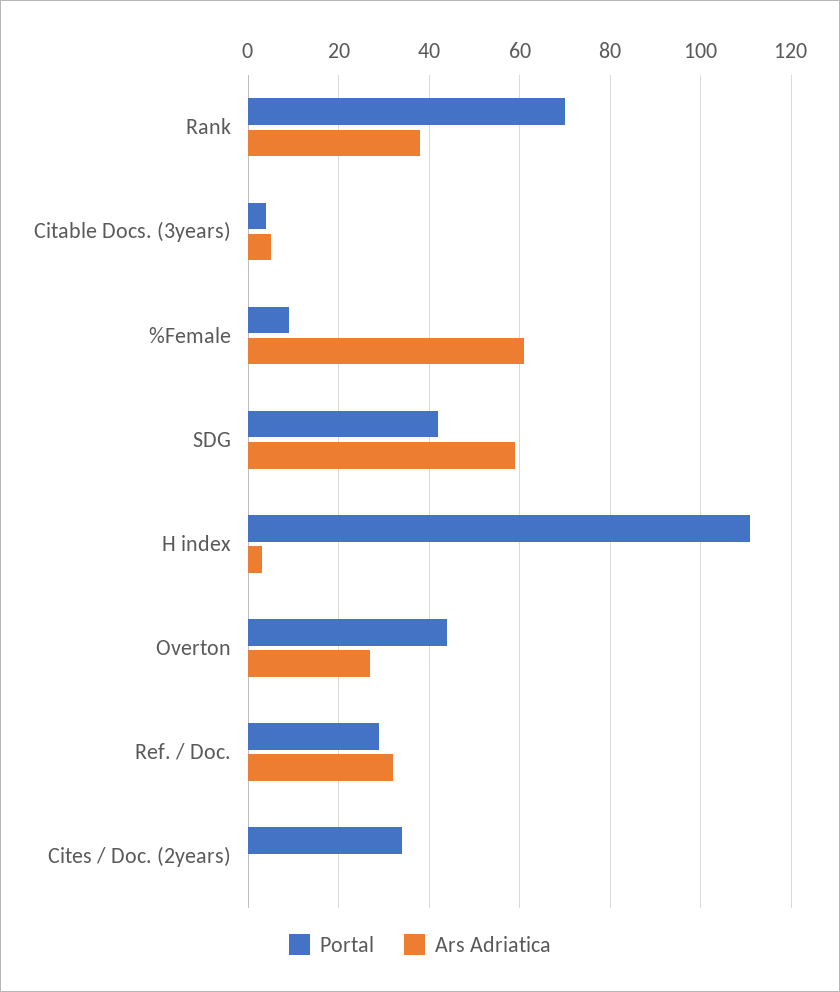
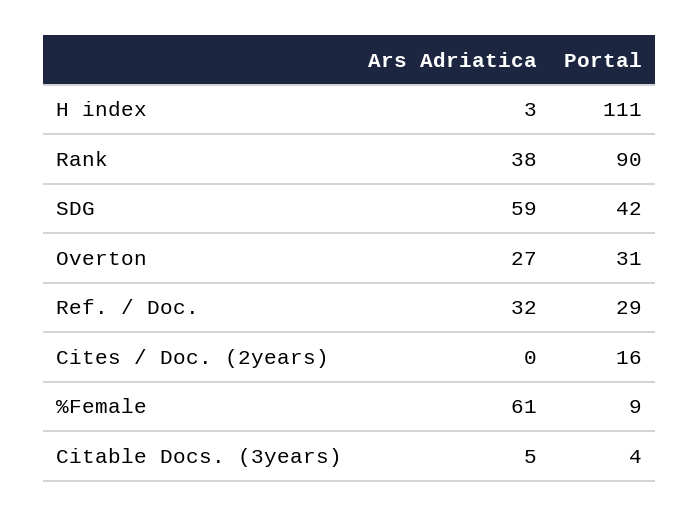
  {
    "Portal": {
-     "Rank": 70,
+     "Rank": 90,
      "Citable Docs. (3years)": 4,
      "%Female": 9,
      "SDG": 42,
      "H index": 111,
-     "Overton": 45,
+     "Overton": 31,
      "Ref. / Doc.": 29,
-     "Cites / Doc. (2years)": 35
+     "Cites / Doc. (2years)": 16
    },
    "Ars Adriatica": {
      "Rank": 38,
      "Citable Docs. (3years)": 5,
      "%Female": 61,
      "SDG": 59,
      "H index": 3,
      "Overton": 27,
      "Ref. / Doc.": 32,
      "Cites / Doc. (2years)": 0
    }
  }

